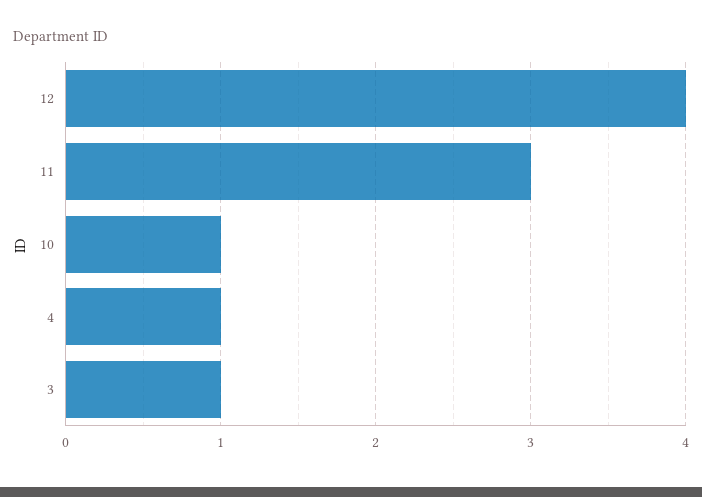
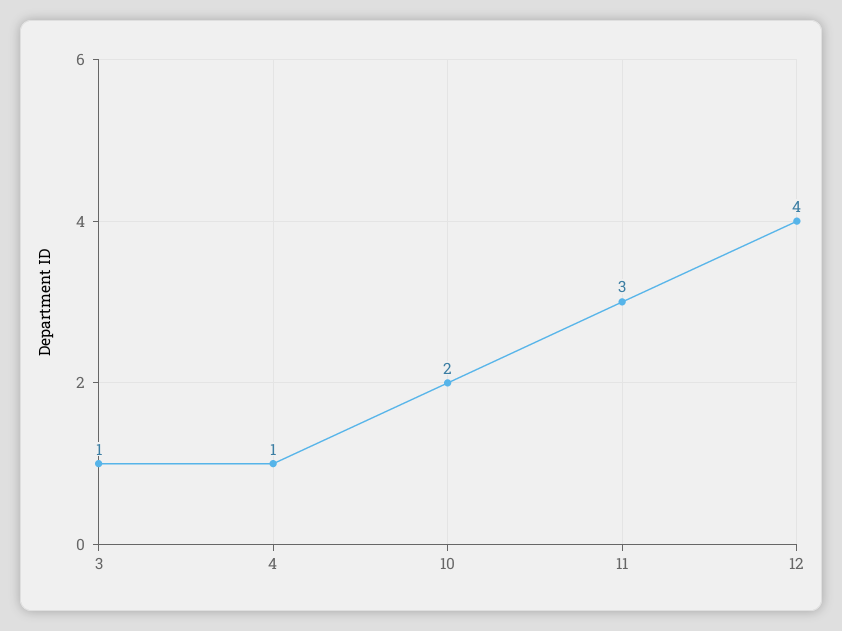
  {
    "12": 4,
    "11": 3,
-   "10": 1,
+   "10": 2,
    "4": 1,
    "3": 1
  }

